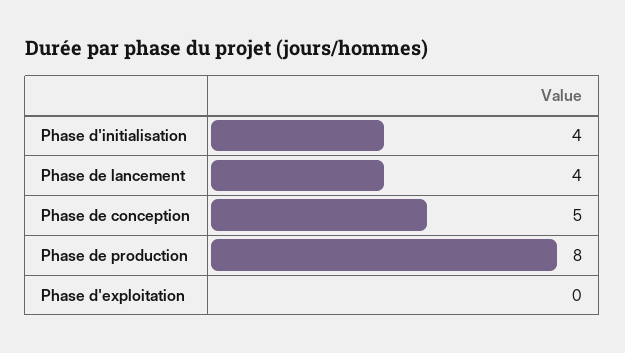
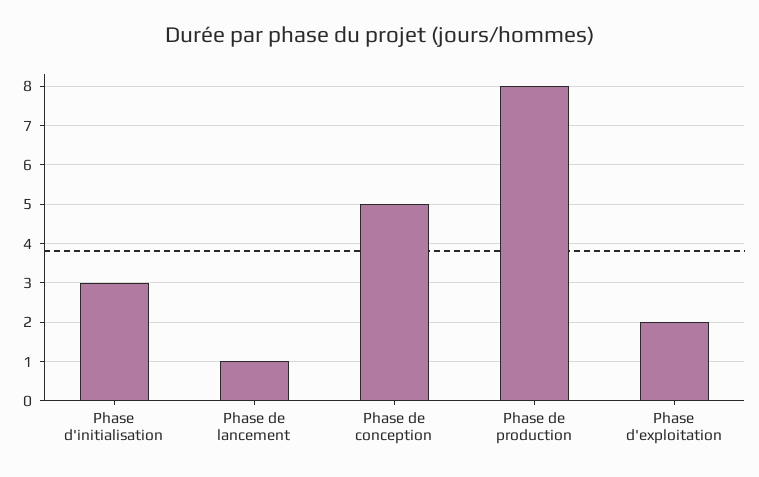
  {
-   "Phase d'initialisation": 4,
+   "Phase d'initialisation": 3,
-   "Phase de lancement": 4,
+   "Phase de lancement": 1,
    "Phase de conception": 5,
    "Phase de production": 8,
-   "Phase d'exploitation": 0
+   "Phase d'exploitation": 2
  }

